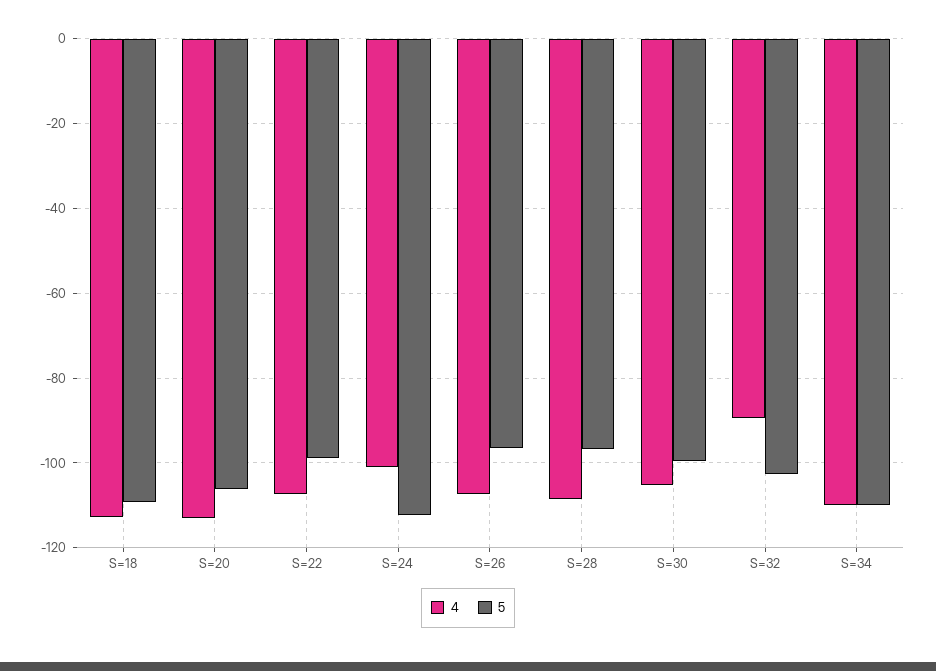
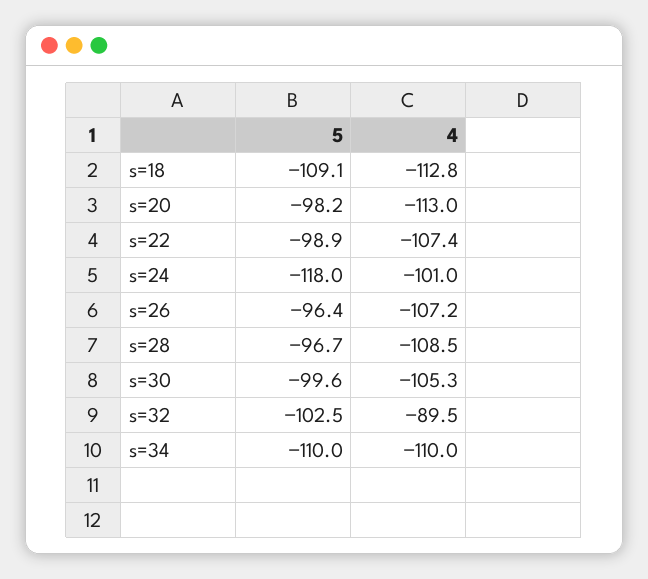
  {
    "4": {
      "S=18": -112.8,
      "S=20": -113,
      "S=22": -107.4,
      "S=24": -101,
      "S=26": -107.2,
      "S=28": -108.5,
      "S=30": -105.3,
      "S=32": -89.5,
      "S=34": -110
    },
    "5": {
      "S=18": -109.1,
-     "S=20": -106,
+     "S=20": -98.2,
      "S=22": -98.9,
-     "S=24": -112,
+     "S=24": -118,
      "S=26": -96.4,
      "S=28": -96.7,
      "S=30": -99.6,
      "S=32": -102.5,
      "S=34": -110
    }
  }

